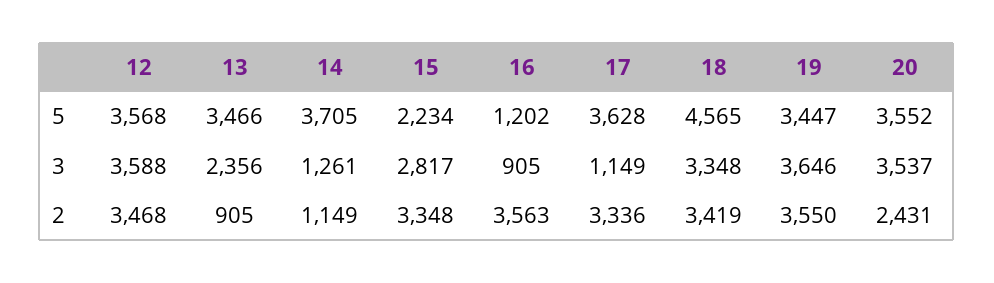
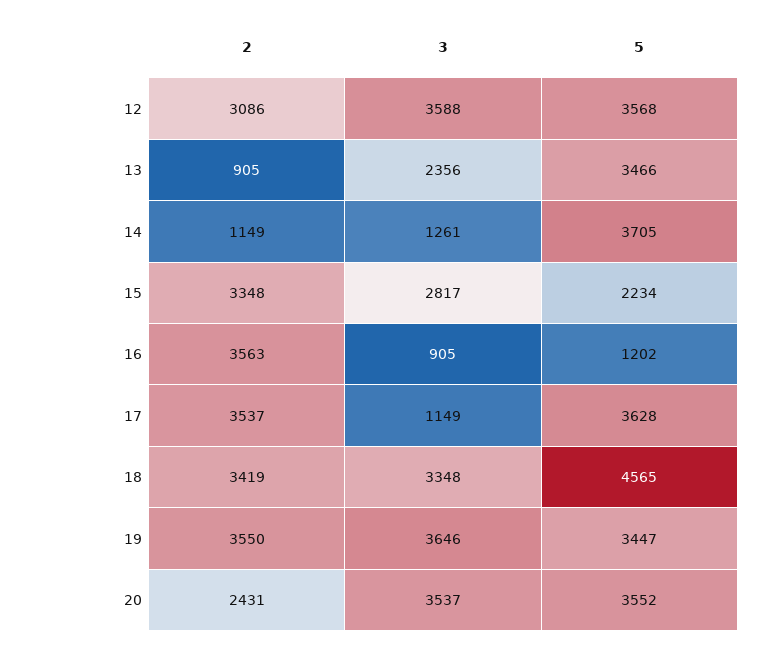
  {
    "12": {
      "5": 3568,
      "3": 3588,
-     "2": 3468
+     "2": 3086
    },
    "13": {
      "5": 3466,
      "3": 2356,
      "2": 905
    },
    "14": {
      "5": 3705,
      "3": 1261,
      "2": 1149
    },
    "15": {
      "5": 2234,
      "3": 2817,
      "2": 3348
    },
    "16": {
      "5": 1202,
      "3": 905,
      "2": 3563
    },
    "17": {
      "5": 3628,
      "3": 1149,
-     "2": 3336
+     "2": 3537
    },
    "18": {
      "5": 4565,
      "3": 3348,
      "2": 3419
    },
    "19": {
      "5": 3447,
      "3": 3646,
      "2": 3550
    },
    "20": {
      "5": 3552,
      "3": 3537,
      "2": 2431
    }
  }

